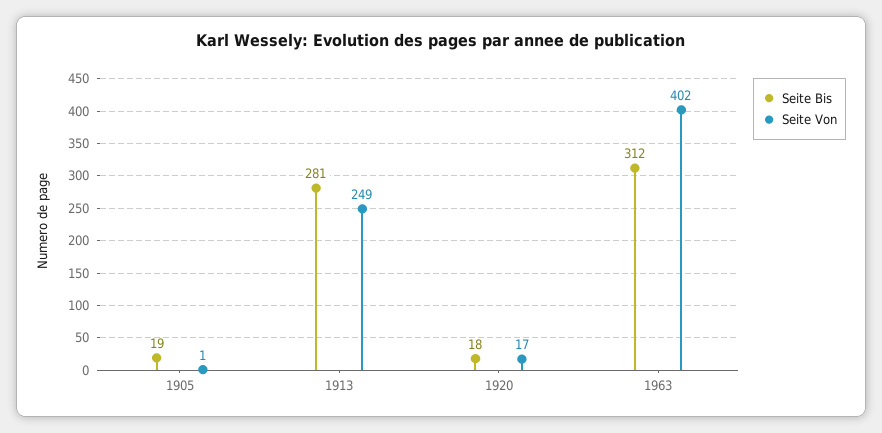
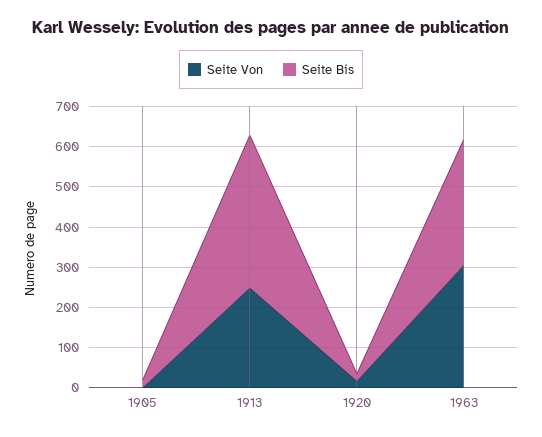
  {
    "Seite Bis": {
      "1905": 19,
-     "1913": 281,
+     "1913": 380,
      "1920": 18,
      "1963": 312
    },
    "Seite Von": {
      "1905": 1,
      "1913": 249,
      "1920": 17,
-     "1963": 402
+     "1963": 300
    }
  }

